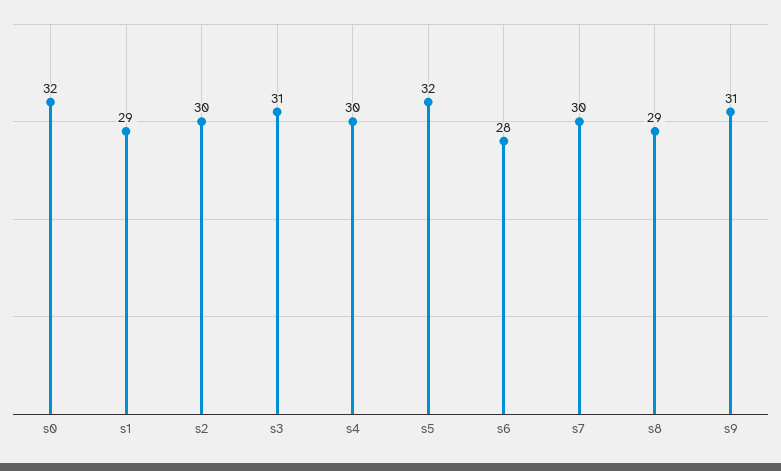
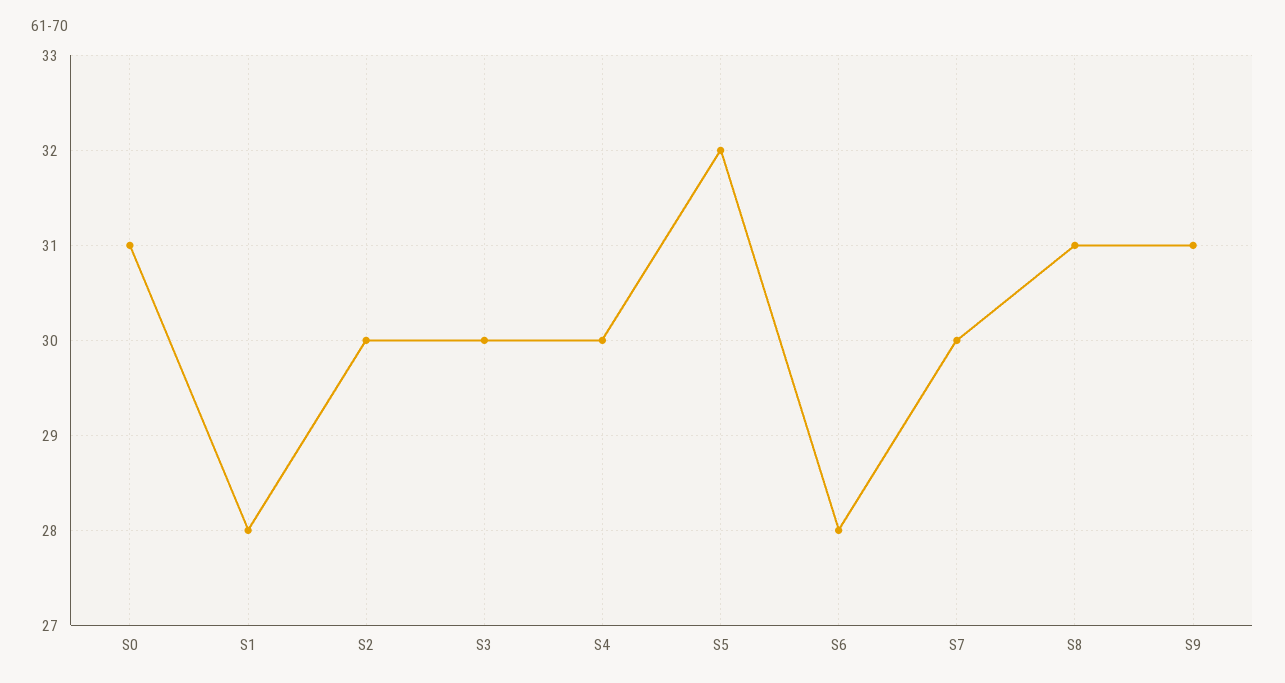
  {
-   "s0": 32,
+   "s0": 31,
-   "s1": 29,
+   "s1": 28,
    "s2": 30,
-   "s3": 31,
+   "s3": 30,
    "s4": 30,
    "s5": 32,
    "s6": 28,
    "s7": 30,
-   "s8": 29,
+   "s8": 31,
    "s9": 31
  }

